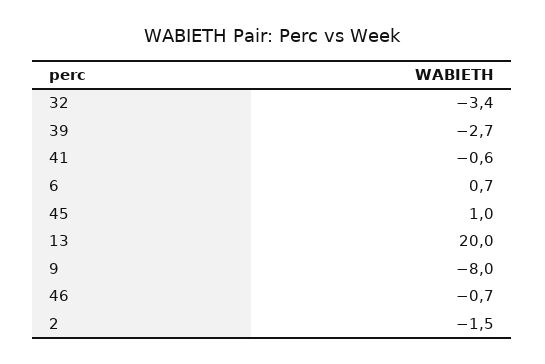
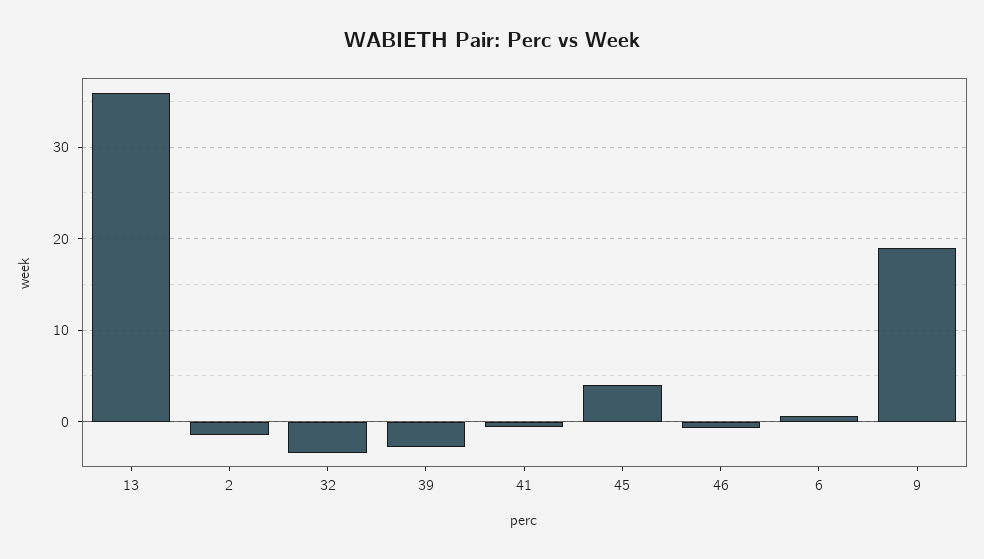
  {
    "32": -3.4,
    "39": -2.7,
    "41": -0.6,
    "6": 0.7,
-   "45": 1,
+   "45": 4,
-   "13": 20,
+   "13": 36,
-   "9": -8,
+   "9": 19,
    "46": -0.7,
    "2": -1.5
  }

